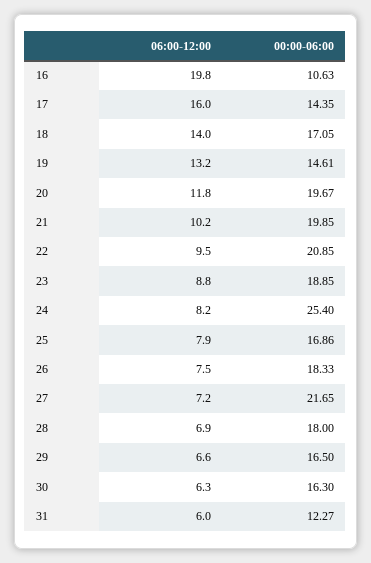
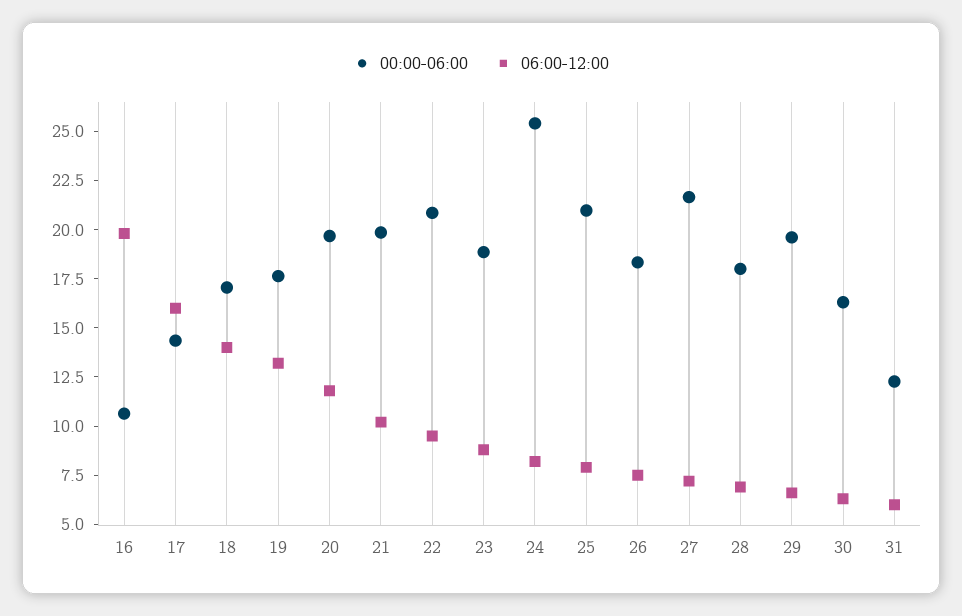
  {
    "06:00-12:00": {
      "16": 19.8,
      "17": 16,
      "18": 14,
      "19": 13.2,
      "20": 11.8,
      "21": 10.2,
      "22": 9.5,
      "23": 8.8,
      "24": 8.2,
      "25": 7.9,
      "26": 7.5,
      "27": 7.2,
      "28": 6.9,
      "29": 6.6,
      "30": 6.3,
      "31": 6
    },
    "00:00-06:00": {
      "16": 10.63,
      "17": 14.35,
      "18": 17.05,
-     "19": 14.61,
+     "19": 17.5,
      "20": 19.67,
      "21": 19.85,
      "22": 20.85,
      "23": 18.85,
      "24": 25.4,
-     "25": 16.86,
+     "25": 21,
      "26": 18.33,
      "27": 21.65,
      "28": 18,
-     "29": 16.5,
+     "29": 19.5,
      "30": 16.3,
      "31": 12.27
    }
  }

